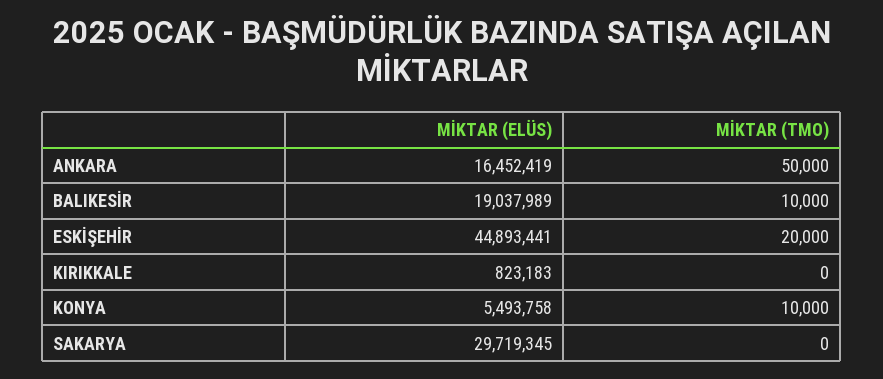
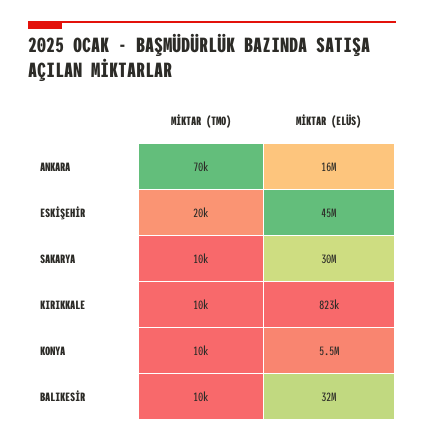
  {
    "MİKTAR (ELÜS)": {
      "ANKARA": 16452419,
-     "BALIKESİR": 19037989,
+     "BALIKESİR": 32000000,
      "ESKİŞEHİR": 44893441,
      "KIRIKKALE": 823183,
      "KONYA": 5493758,
      "SAKARYA": 29719345
    },
    "MİKTAR (TMO)": {
-     "ANKARA": 50000,
+     "ANKARA": 70000,
      "BALIKESİR": 10000,
      "ESKİŞEHİR": 20000,
-     "KIRIKKALE": 0,
+     "KIRIKKALE": 10000,
      "KONYA": 10000,
-     "SAKARYA": 0
+     "SAKARYA": 10000
    }
  }

